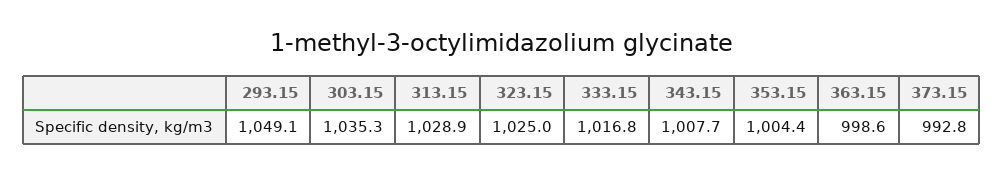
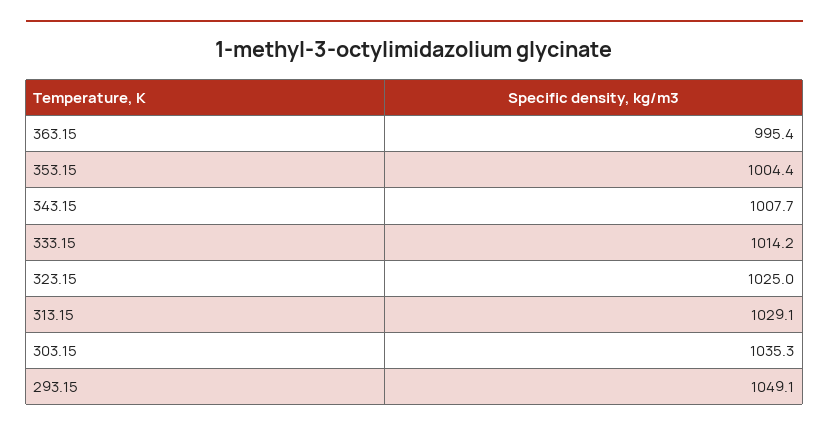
  {
    "293.15": 1049.1,
    "303.15": 1035.3,
-   "313.15": 1028.9,
+   "313.15": 1029.1,
    "323.15": 1025,
-   "333.15": 1016.8,
+   "333.15": 1014.2,
    "343.15": 1007.7,
    "353.15": 1004.4,
-   "363.15": 998.6,
+   "363.15": 995.4
-   "373.15": 992.8
  }

